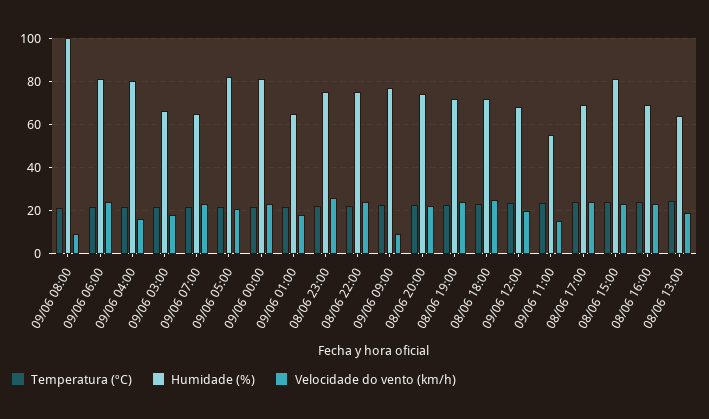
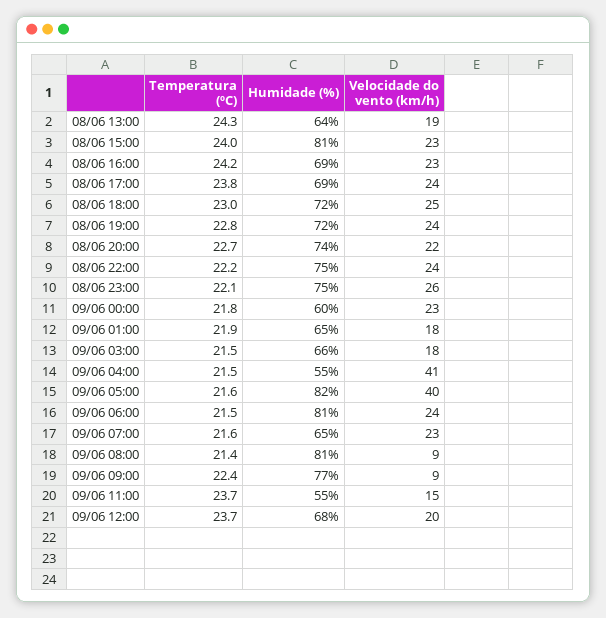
  {
    "Temperatura (ºC)": {
      "09/06 08:00": 21.4,
      "09/06 06:00": 21.5,
      "09/06 04:00": 21.5,
      "09/06 03:00": 21.5,
      "09/06 07:00": 21.6,
      "09/06 05:00": 21.6,
      "09/06 00:00": 21.8,
      "09/06 01:00": 21.9,
      "08/06 23:00": 22.1,
      "08/06 22:00": 22.2,
      "09/06 09:00": 22.4,
      "08/06 20:00": 22.7,
      "08/06 19:00": 22.8,
      "08/06 18:00": 23,
      "09/06 12:00": 23.7,
      "09/06 11:00": 23.7,
      "08/06 17:00": 23.8,
      "08/06 15:00": 24,
      "08/06 16:00": 24.2,
      "08/06 13:00": 24.3
    },
    "Humidade (%)": {
-     "09/06 08:00": 100,
+     "09/06 08:00": 81,
      "09/06 06:00": 81,
-     "09/06 04:00": 80,
+     "09/06 04:00": 55,
      "09/06 03:00": 66,
      "09/06 07:00": 65,
      "09/06 05:00": 82,
-     "09/06 00:00": 80,
+     "09/06 00:00": 60,
      "09/06 01:00": 65,
      "08/06 23:00": 75,
      "08/06 22:00": 75,
      "09/06 09:00": 77,
      "08/06 20:00": 74,
      "08/06 19:00": 72,
      "08/06 18:00": 72,
      "09/06 12:00": 68,
      "09/06 11:00": 55,
      "08/06 17:00": 69,
      "08/06 15:00": 81,
      "08/06 16:00": 69,
      "08/06 13:00": 64
    },
    "Velocidade do vento (km/h)": {
      "09/06 08:00": 9,
      "09/06 06:00": 24,
-     "09/06 04:00": 15,
+     "09/06 04:00": 41,
      "09/06 03:00": 18,
      "09/06 07:00": 23,
-     "09/06 05:00": 20,
+     "09/06 05:00": 40,
      "09/06 00:00": 23,
      "09/06 01:00": 18,
      "08/06 23:00": 26,
      "08/06 22:00": 24,
      "09/06 09:00": 9,
      "08/06 20:00": 22,
      "08/06 19:00": 24,
      "08/06 18:00": 25,
      "09/06 12:00": 20,
      "09/06 11:00": 15,
      "08/06 17:00": 24,
      "08/06 15:00": 23,
      "08/06 16:00": 23,
      "08/06 13:00": 19
    }
  }

